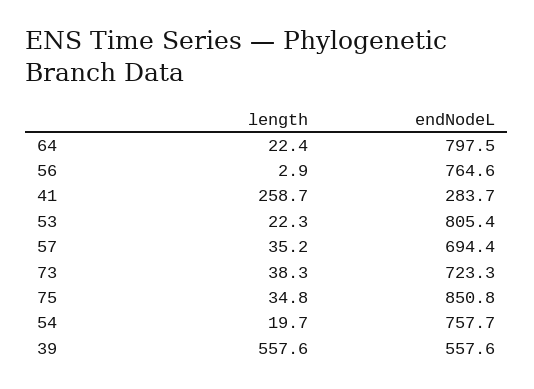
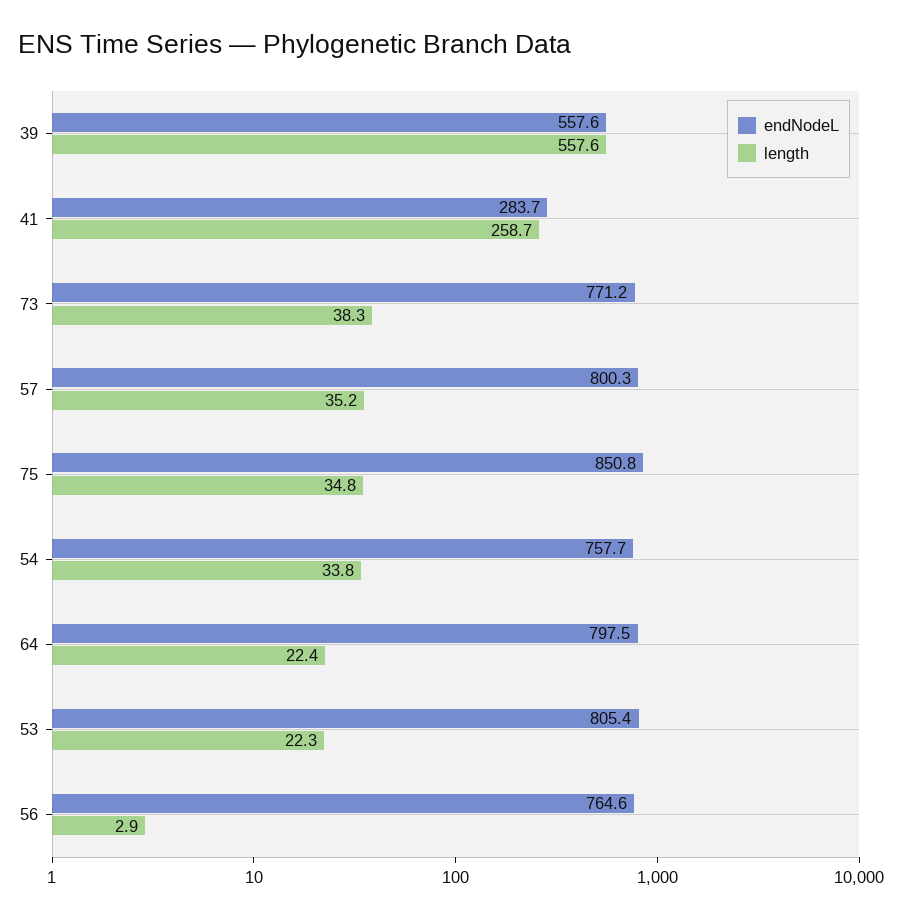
  {
    "length": {
      "64": 22.4,
      "56": 2.9,
      "41": 258.7,
      "53": 22.3,
      "57": 35.2,
      "73": 38.3,
      "75": 34.8,
-     "54": 19.7,
+     "54": 33.8,
      "39": 557.6
    },
    "endNodeL": {
      "64": 797.5,
      "56": 764.6,
      "41": 283.7,
      "53": 805.4,
-     "57": 694.4,
+     "57": 800.3,
-     "73": 723.3,
+     "73": 771.2,
      "75": 850.8,
      "54": 757.7,
      "39": 557.6
    }
  }

